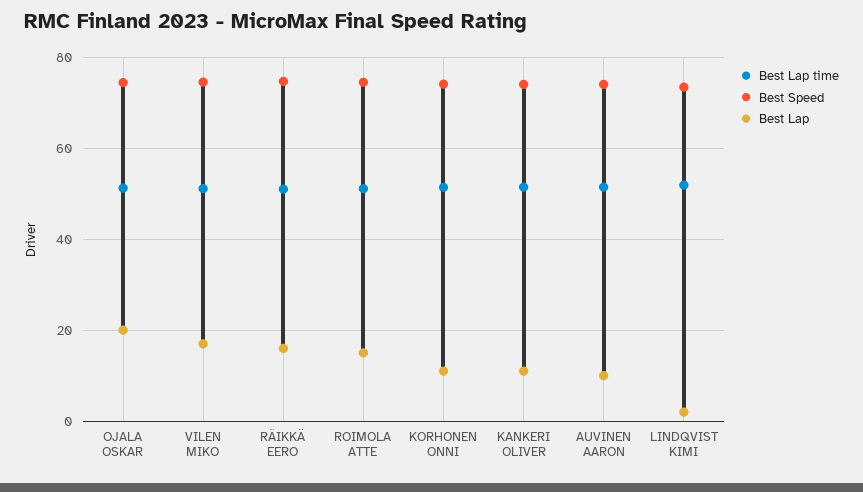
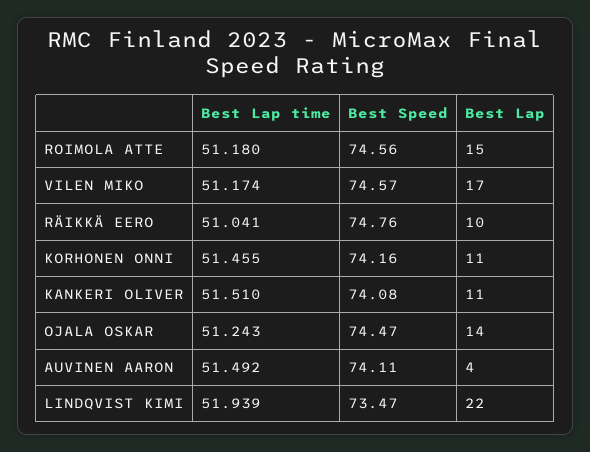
  {
    "Best Lap time": {
      "OJALA OSKAR": 51.243,
      "VILEN MIKO": 51.174,
      "RÄIKKÄ EERO": 51.041,
      "ROIMOLA ATTE": 51.18,
      "KORHONEN ONNI": 51.455,
      "KANKERI OLIVER": 51.51,
      "AUVINEN AARON": 51.492,
      "LINDQVIST KIMI": 51.939
    },
    "Best Speed": {
      "OJALA OSKAR": 74.47,
      "VILEN MIKO": 74.57,
      "RÄIKKÄ EERO": 74.76,
      "ROIMOLA ATTE": 74.56,
      "KORHONEN ONNI": 74.16,
      "KANKERI OLIVER": 74.08,
      "AUVINEN AARON": 74.11,
      "LINDQVIST KIMI": 73.47
    },
    "Best Lap": {
-     "OJALA OSKAR": 20,
+     "OJALA OSKAR": 14,
      "VILEN MIKO": 17,
-     "RÄIKKÄ EERO": 16,
+     "RÄIKKÄ EERO": 10,
      "ROIMOLA ATTE": 15,
      "KORHONEN ONNI": 11,
      "KANKERI OLIVER": 11,
-     "AUVINEN AARON": 10,
+     "AUVINEN AARON": 4,
-     "LINDQVIST KIMI": 2
+     "LINDQVIST KIMI": 22
    }
  }

